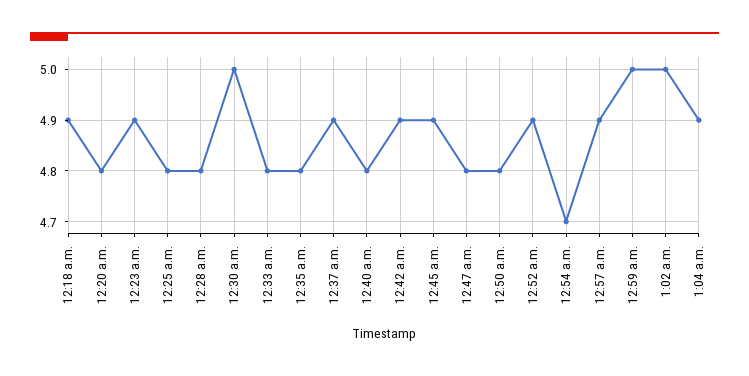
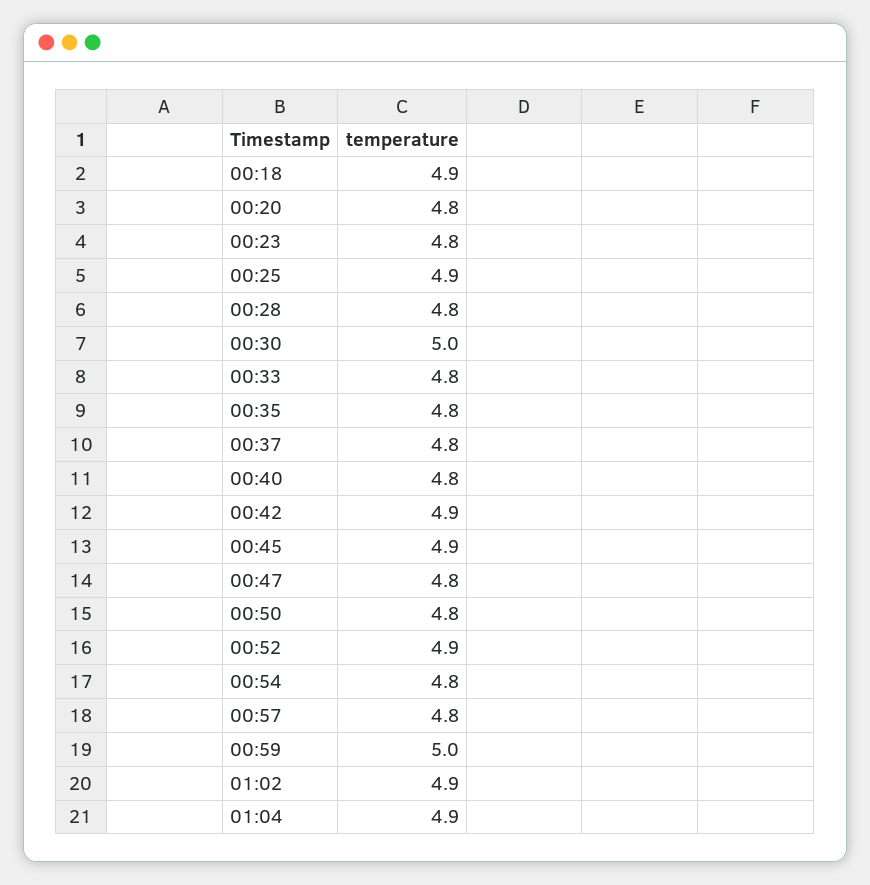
  {
    "12:18 a.m.": 4.9,
    "12:20 a.m.": 4.8,
-   "12:23 a.m.": 4.9,
+   "12:23 a.m.": 4.8,
-   "12:25 a.m.": 4.8,
+   "12:25 a.m.": 4.9,
    "12:28 a.m.": 4.8,
    "12:30 a.m.": 5,
    "12:33 a.m.": 4.8,
    "12:35 a.m.": 4.8,
-   "12:37 a.m.": 4.9,
+   "12:37 a.m.": 4.8,
    "12:40 a.m.": 4.8,
    "12:42 a.m.": 4.9,
    "12:45 a.m.": 4.9,
    "12:47 a.m.": 4.8,
    "12:50 a.m.": 4.8,
    "12:52 a.m.": 4.9,
-   "12:54 a.m.": 4.7,
+   "12:54 a.m.": 4.8,
-   "12:57 a.m.": 4.9,
+   "12:57 a.m.": 4.8,
    "12:59 a.m.": 5,
-   "1:02 a.m.": 5,
+   "1:02 a.m.": 4.9,
    "1:04 a.m.": 4.9
  }

